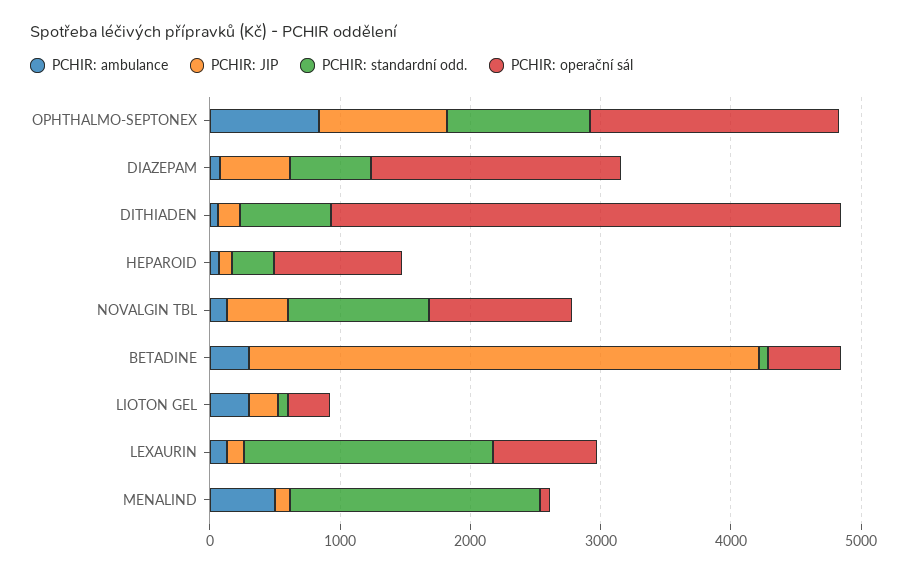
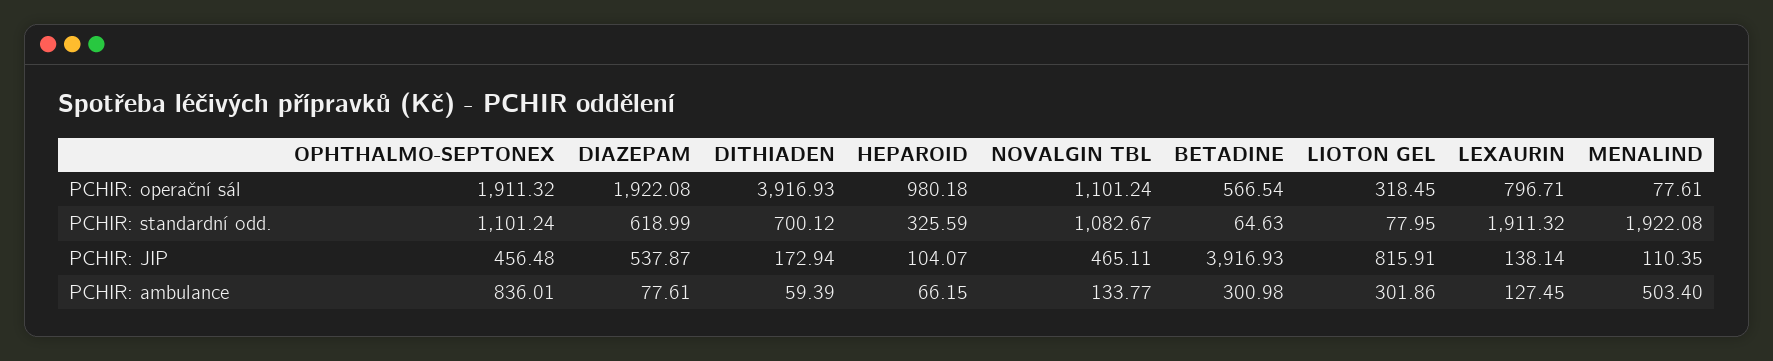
  {
    "PCHIR: ambulance": {
      "OPHTHALMO-SEPTONEX": 836.01,
      "DIAZEPAM": 77.61,
      "DITHIADEN": 59.39,
      "HEPAROID": 66.15,
      "NOVALGIN TBL": 133.77,
      "BETADINE": 300.98,
      "LIOTON GEL": 301.86,
      "LEXAURIN": 127.45,
      "MENALIND": 503.4
    },
    "PCHIR: JIP": {
-     "OPHTHALMO-SEPTONEX": 1000,
+     "OPHTHALMO-SEPTONEX": 456.48,
      "DIAZEPAM": 537.87,
      "DITHIADEN": 172.94,
      "HEPAROID": 104.07,
      "NOVALGIN TBL": 465.11,
      "BETADINE": 3916.93,
-     "LIOTON GEL": 200,
+     "LIOTON GEL": 815.91,
      "LEXAURIN": 138.14,
      "MENALIND": 110.35
    },
    "PCHIR: standardní odd.": {
      "OPHTHALMO-SEPTONEX": 1101.24,
      "DIAZEPAM": 618.99,
      "DITHIADEN": 700.12,
      "HEPAROID": 325.59,
      "NOVALGIN TBL": 1082.67,
      "BETADINE": 64.63,
      "LIOTON GEL": 77.95,
      "LEXAURIN": 1911.32,
      "MENALIND": 1922.08
    },
    "PCHIR: operační sál": {
      "OPHTHALMO-SEPTONEX": 1911.32,
      "DIAZEPAM": 1922.08,
      "DITHIADEN": 3916.93,
      "HEPAROID": 980.18,
      "NOVALGIN TBL": 1101.24,
      "BETADINE": 566.54,
      "LIOTON GEL": 318.45,
      "LEXAURIN": 796.71,
      "MENALIND": 77.61
    }
  }

